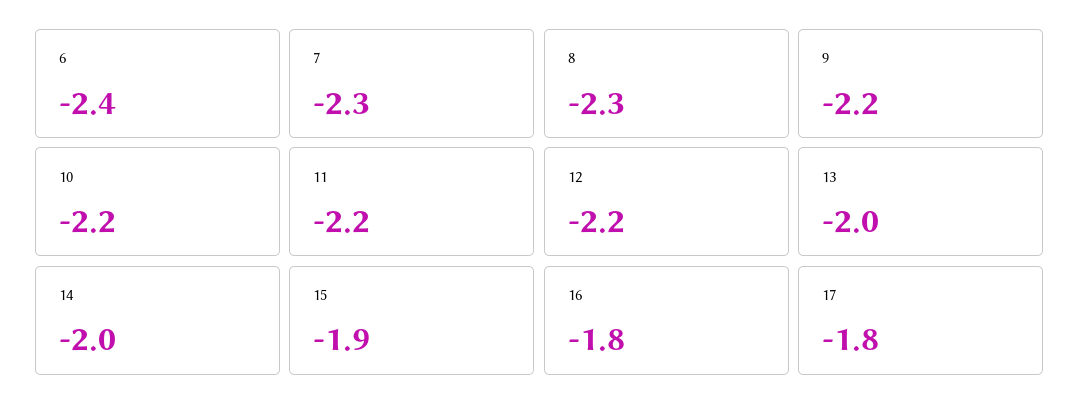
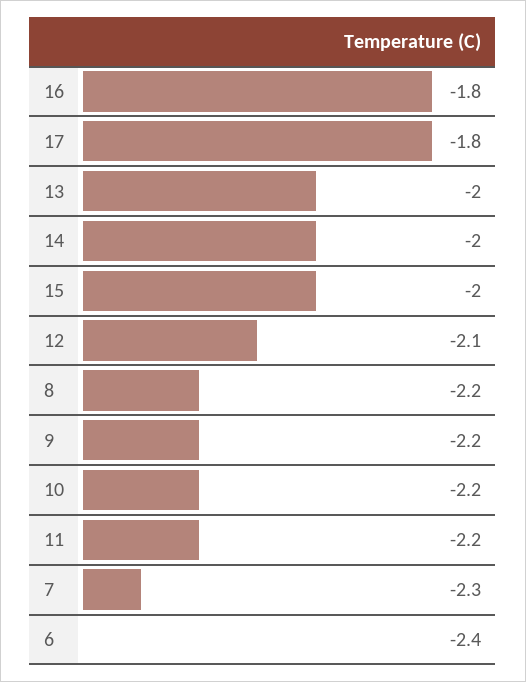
  {
    "6": -2.4,
    "7": -2.3,
-   "8": -2.3,
+   "8": -2.2,
    "9": -2.2,
    "10": -2.2,
    "11": -2.2,
-   "12": -2.2,
+   "12": -2.1,
    "13": -2,
    "14": -2,
-   "15": -1.9,
+   "15": -2,
    "16": -1.8,
    "17": -1.8
  }

